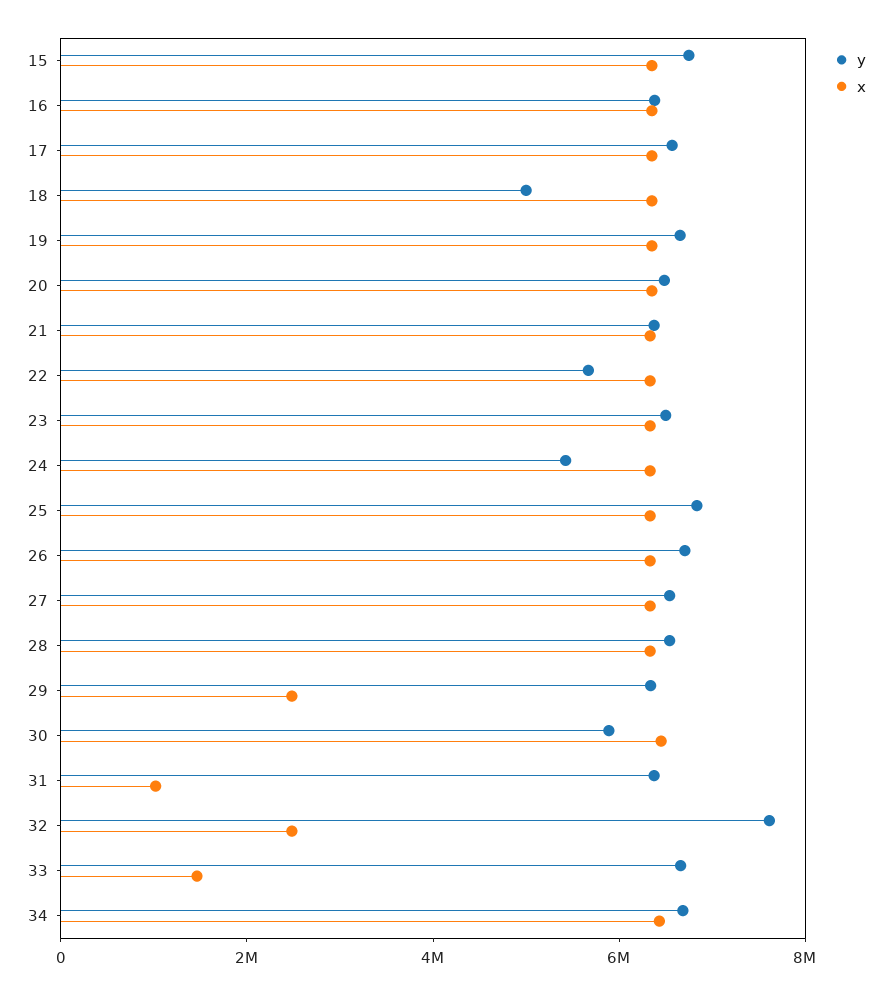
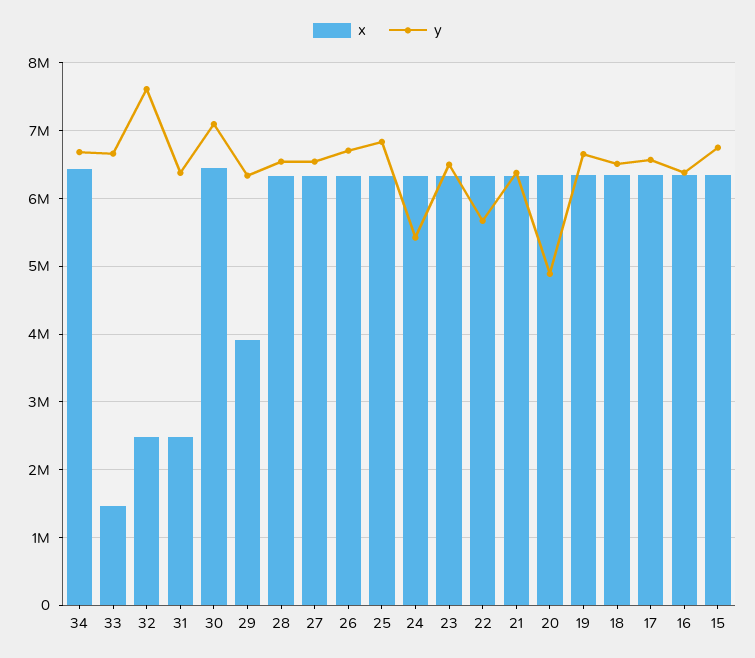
  {
    "y": {
      "15": 6700000,
      "16": 6400000,
      "17": 6600000,
-     "18": 5000000,
+     "18": 6500000,
      "19": 6700000,
-     "20": 6500000,
+     "20": 4900000,
      "21": 6400000,
      "22": 5700000,
      "23": 6500000,
      "24": 5400000,
      "25": 6800000,
      "26": 6700000,
      "27": 6500000,
      "28": 6500000,
      "29": 6300000,
-     "30": 6000000,
+     "30": 7100000,
      "31": 6400000,
      "32": 7600000,
      "33": 6700000,
      "34": 6700000
    },
    "x": {
      "15": 6400000,
      "16": 6400000,
      "17": 6400000,
      "18": 6400000,
      "19": 6400000,
      "20": 6400000,
      "21": 6300000,
      "22": 6300000,
      "23": 6300000,
      "24": 6300000,
      "25": 6300000,
      "26": 6300000,
      "27": 6300000,
      "28": 6300000,
-     "29": 2500000,
+     "29": 3900000,
      "30": 6500000,
-     "31": 1000000,
+     "31": 2500000,
      "32": 2500000,
      "33": 1500000,
      "34": 6400000
    }
  }

